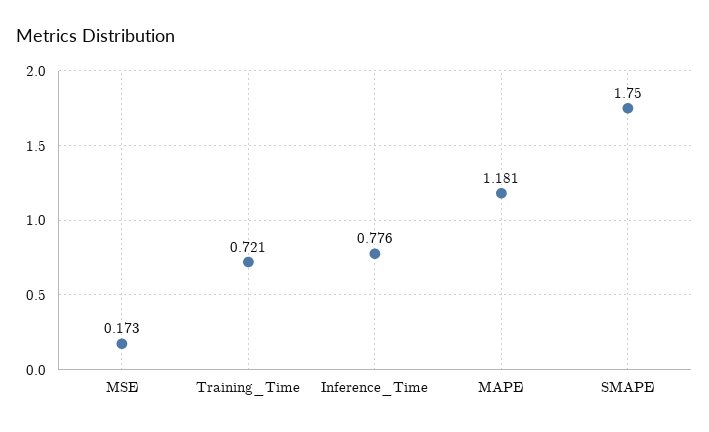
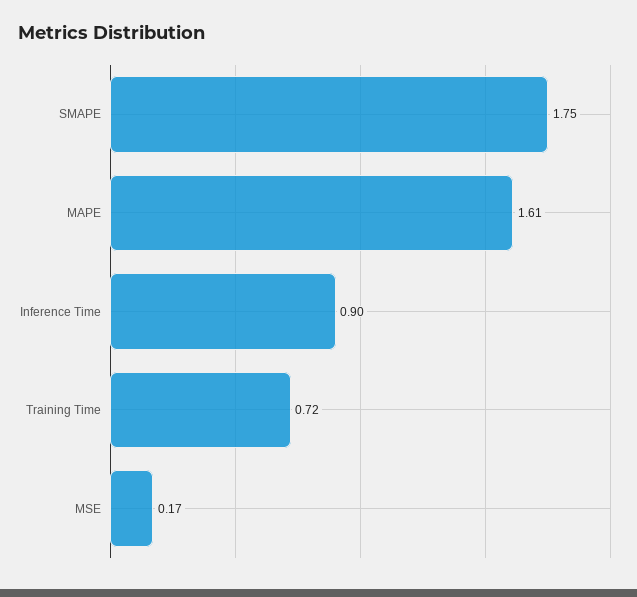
  {
    "MSE": 0.173,
    "Training_Time": 0.721,
-   "Inference_Time": 0.776,
+   "Inference_Time": 0.9,
-   "MAPE": 1.181,
+   "MAPE": 1.61,
    "SMAPE": 1.75
  }

